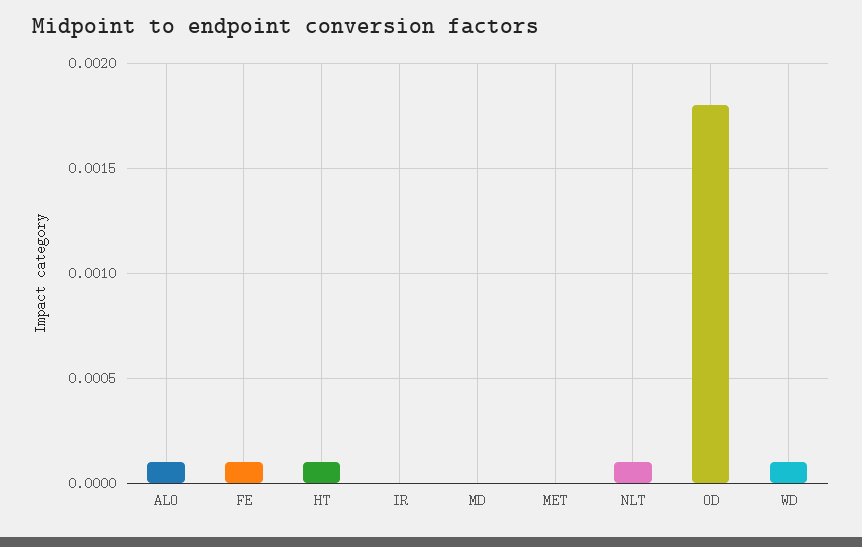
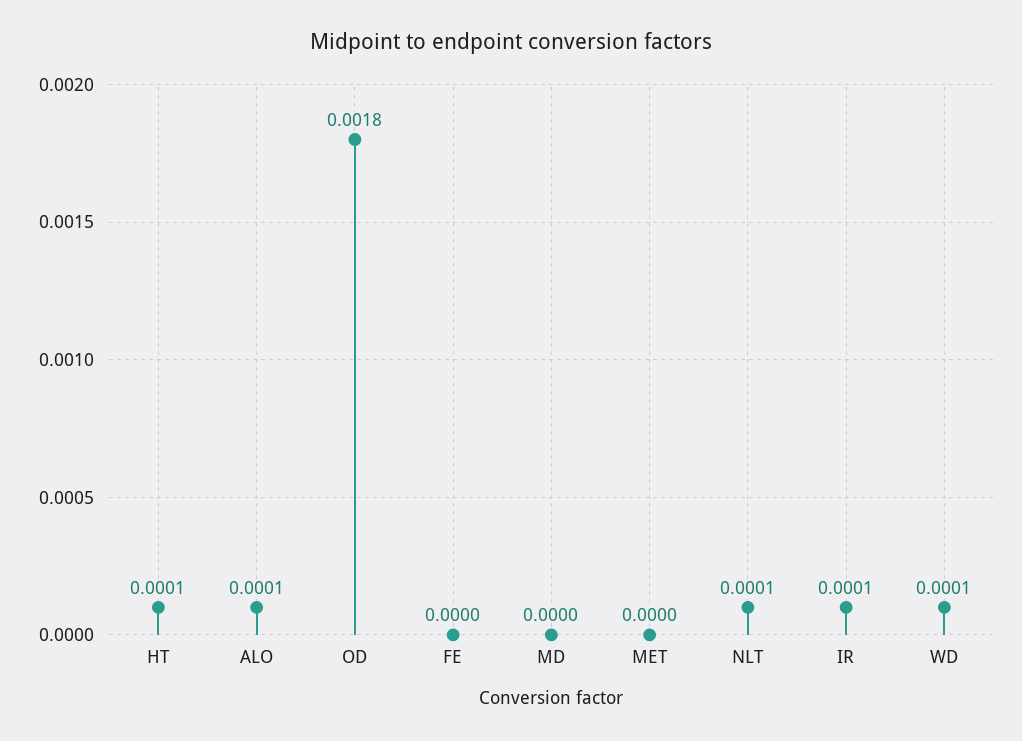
  {
    "ALO": 0.0001,
-   "FE": 0.0001,
+   "FE": 0,
    "HT": 0.0001,
-   "IR": 0,
+   "IR": 0.0001,
    "MD": 0,
    "MET": 0,
    "NLT": 0.0001,
    "OD": 0.0018,
    "WD": 0.0001
  }

